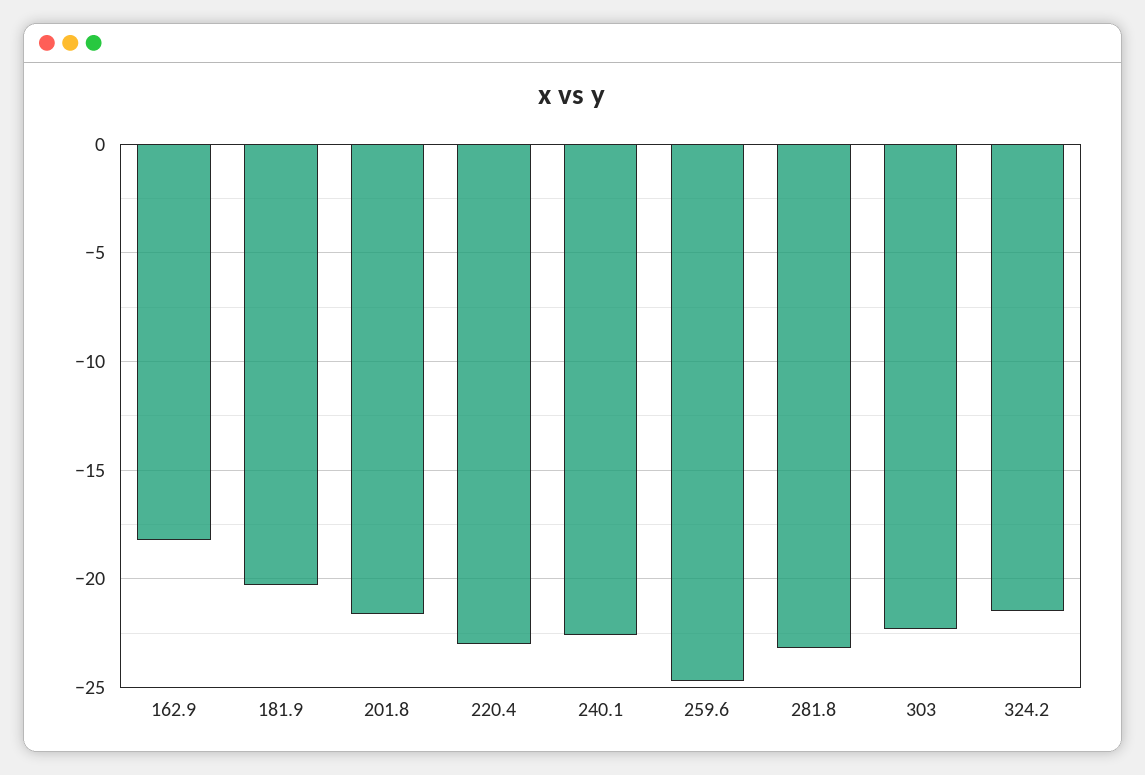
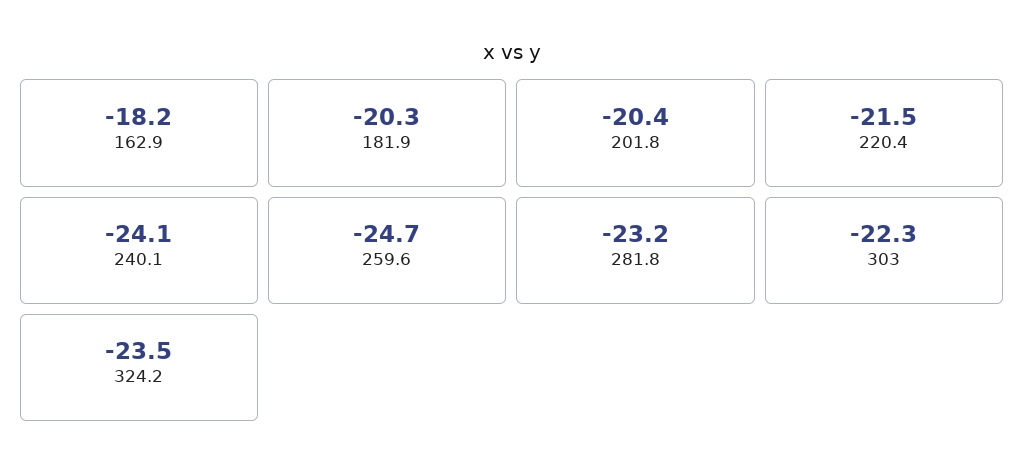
  {
    "162.9": -18.2,
    "181.9": -20.3,
-   "201.8": -21.5,
+   "201.8": -20.4,
-   "220.4": -23,
+   "220.4": -21.5,
-   "240.1": -22.5,
+   "240.1": -24.1,
    "259.6": -24.7,
    "281.8": -23.2,
    "303": -22.3,
-   "324.2": -21.5
+   "324.2": -23.5
  }

